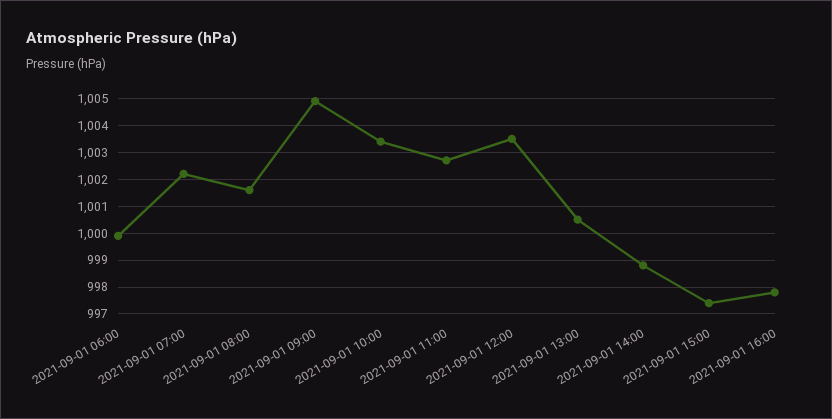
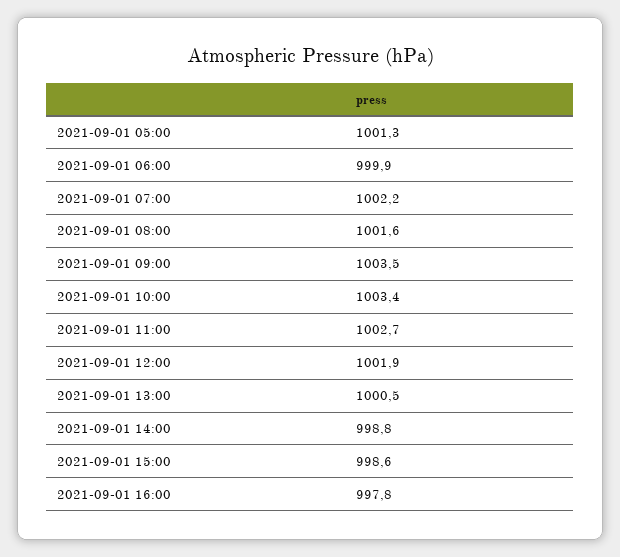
  {
    "2021-09-01 06:00": 999.9,
    "2021-09-01 07:00": 1002.2,
    "2021-09-01 08:00": 1001.6,
-   "2021-09-01 09:00": 1005,
+   "2021-09-01 09:00": 1003.5,
    "2021-09-01 10:00": 1003.4,
    "2021-09-01 11:00": 1002.7,
-   "2021-09-01 12:00": 1003.5,
+   "2021-09-01 12:00": 1001.9,
    "2021-09-01 13:00": 1000.5,
    "2021-09-01 14:00": 998.8,
-   "2021-09-01 15:00": 997.5,
+   "2021-09-01 15:00": 998.6,
-   "2021-09-01 16:00": 997.8
+   "2021-09-01 16:00": 997.8,
+   "2021-09-01 05:00": 1001.3
  }

